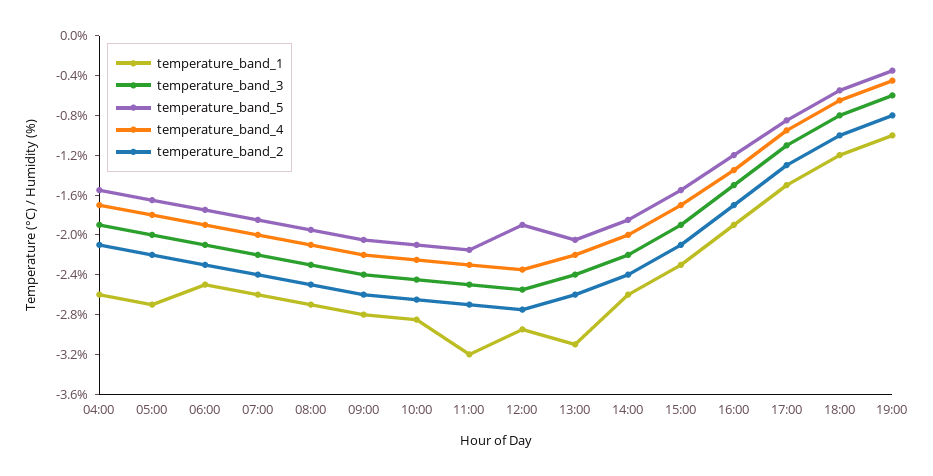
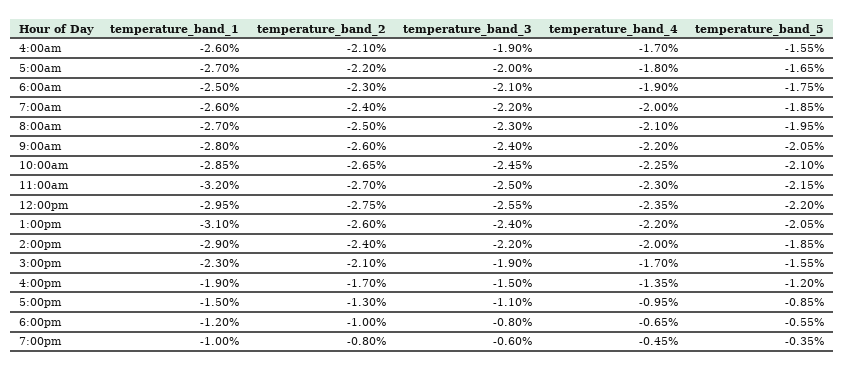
  {
    "temperature_band_1": {
      "04:00": -2.6,
      "05:00": -2.7,
      "06:00": -2.5,
      "07:00": -2.6,
      "08:00": -2.7,
      "09:00": -2.8,
      "10:00": -2.85,
      "11:00": -3.2,
      "12:00": -2.95,
      "13:00": -3.1,
-     "14:00": -2.6,
+     "14:00": -2.9,
      "15:00": -2.3,
      "16:00": -1.9,
      "17:00": -1.5,
      "18:00": -1.2,
      "19:00": -1
    },
    "temperature_band_3": {
      "04:00": -1.9,
      "05:00": -2,
      "06:00": -2.1,
      "07:00": -2.2,
      "08:00": -2.3,
      "09:00": -2.4,
      "10:00": -2.45,
      "11:00": -2.5,
      "12:00": -2.55,
      "13:00": -2.4,
      "14:00": -2.2,
      "15:00": -1.9,
      "16:00": -1.5,
      "17:00": -1.1,
      "18:00": -0.8,
      "19:00": -0.6
    },
    "temperature_band_5": {
      "04:00": -1.55,
      "05:00": -1.65,
      "06:00": -1.75,
      "07:00": -1.85,
      "08:00": -1.95,
      "09:00": -2.05,
      "10:00": -2.1,
      "11:00": -2.15,
-     "12:00": -1.9,
+     "12:00": -2.2,
      "13:00": -2.05,
      "14:00": -1.85,
      "15:00": -1.55,
      "16:00": -1.2,
      "17:00": -0.85,
      "18:00": -0.55,
      "19:00": -0.35
    },
    "temperature_band_4": {
      "04:00": -1.7,
      "05:00": -1.8,
      "06:00": -1.9,
      "07:00": -2,
      "08:00": -2.1,
      "09:00": -2.2,
      "10:00": -2.25,
      "11:00": -2.3,
      "12:00": -2.35,
      "13:00": -2.2,
      "14:00": -2,
      "15:00": -1.7,
      "16:00": -1.35,
      "17:00": -0.95,
      "18:00": -0.65,
      "19:00": -0.45
    },
    "temperature_band_2": {
      "04:00": -2.1,
      "05:00": -2.2,
      "06:00": -2.3,
      "07:00": -2.4,
      "08:00": -2.5,
      "09:00": -2.6,
      "10:00": -2.65,
      "11:00": -2.7,
      "12:00": -2.75,
      "13:00": -2.6,
      "14:00": -2.4,
      "15:00": -2.1,
      "16:00": -1.7,
      "17:00": -1.3,
      "18:00": -1,
      "19:00": -0.8
    }
  }

